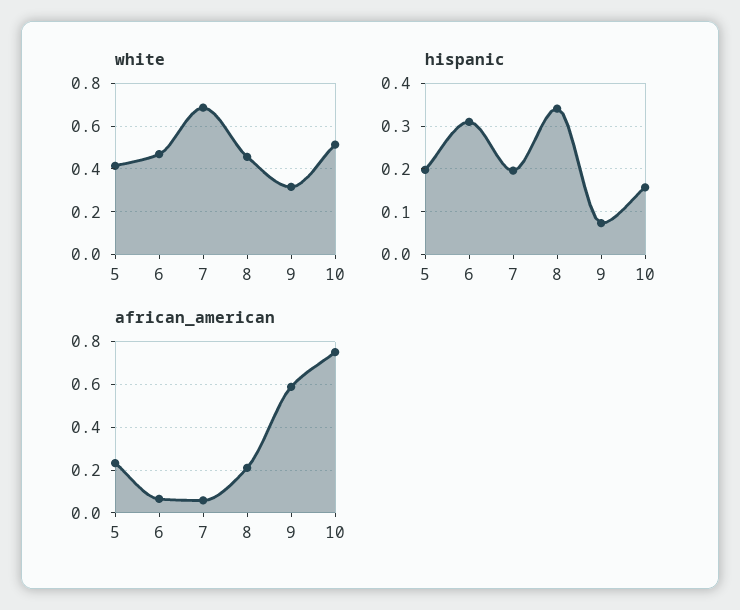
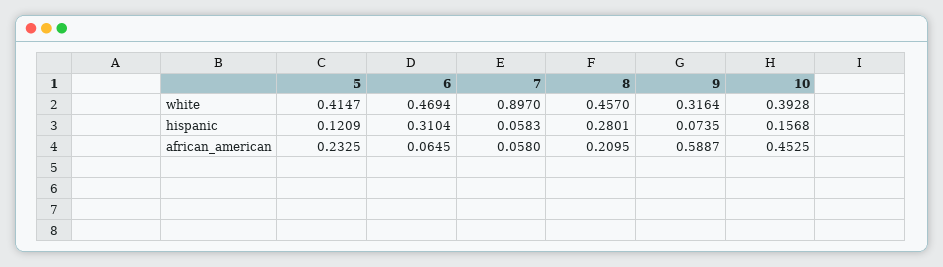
  {
    "white": {
      "5": 0.4147,
      "6": 0.4694,
-     "7": 0.7,
+     "7": 0.897,
      "8": 0.457,
      "9": 0.3164,
-     "10": 0.5
+     "10": 0.3928
    },
    "hispanic": {
-     "5": 0.2,
+     "5": 0.1209,
      "6": 0.3104,
-     "7": 0.2,
+     "7": 0.0583,
-     "8": 0.34,
+     "8": 0.2801,
      "9": 0.0735,
      "10": 0.1568
    },
    "african_american": {
      "5": 0.2325,
      "6": 0.0645,
      "7": 0.058,
      "8": 0.2095,
      "9": 0.5887,
-     "10": 0.75
+     "10": 0.4525
    }
  }

